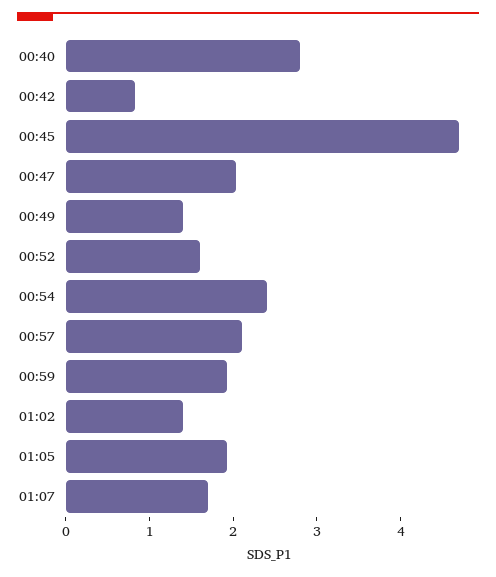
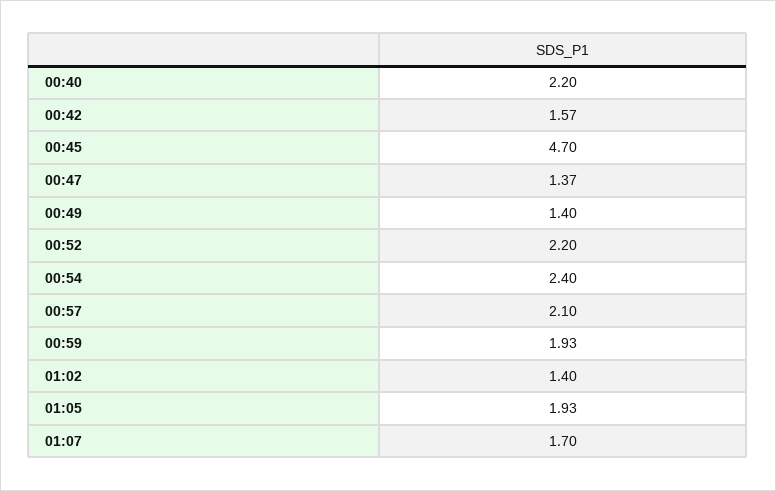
  {
-   "00:40": 2.8,
+   "00:40": 2.2,
-   "00:42": 0.8,
+   "00:42": 1.57,
    "00:45": 4.7,
-   "00:47": 2,
+   "00:47": 1.37,
    "00:49": 1.4,
-   "00:52": 1.6,
+   "00:52": 2.2,
    "00:54": 2.4,
    "00:57": 2.1,
    "00:59": 1.93,
    "01:02": 1.4,
    "01:05": 1.93,
    "01:07": 1.7
  }

